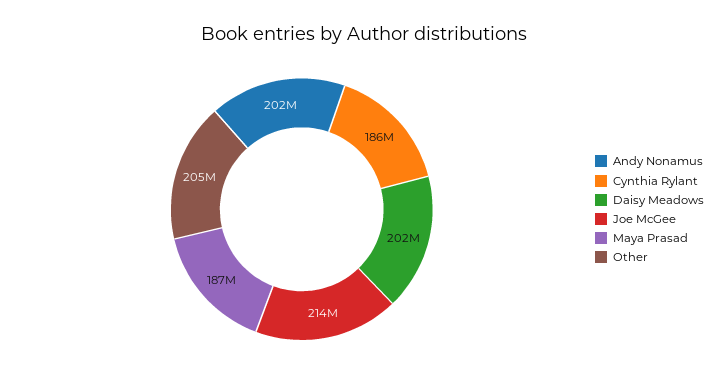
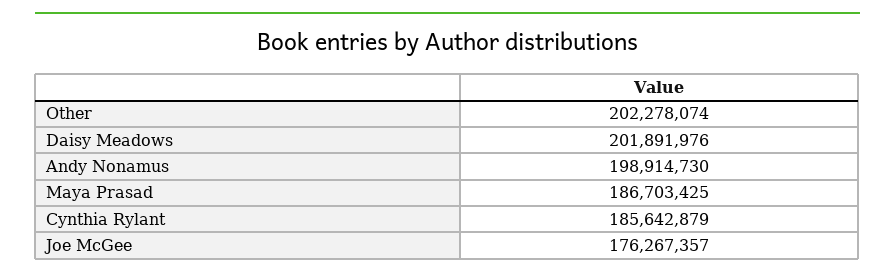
  {
-   "Andy Nonamus": 202000000,
+   "Andy Nonamus": 198914730,
    "Cynthia Rylant": 185642879,
    "Daisy Meadows": 201891976,
-   "Joe McGee": 214000000,
+   "Joe McGee": 176267357,
    "Maya Prasad": 186703425,
-   "Other": 205000000
+   "Other": 202278074
  }

